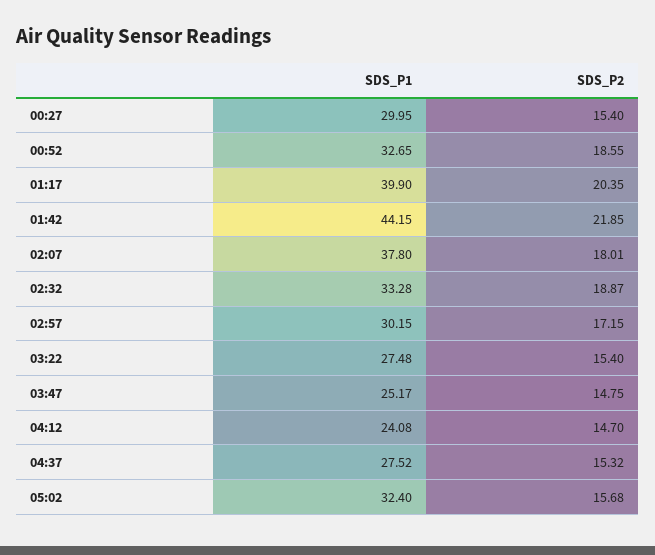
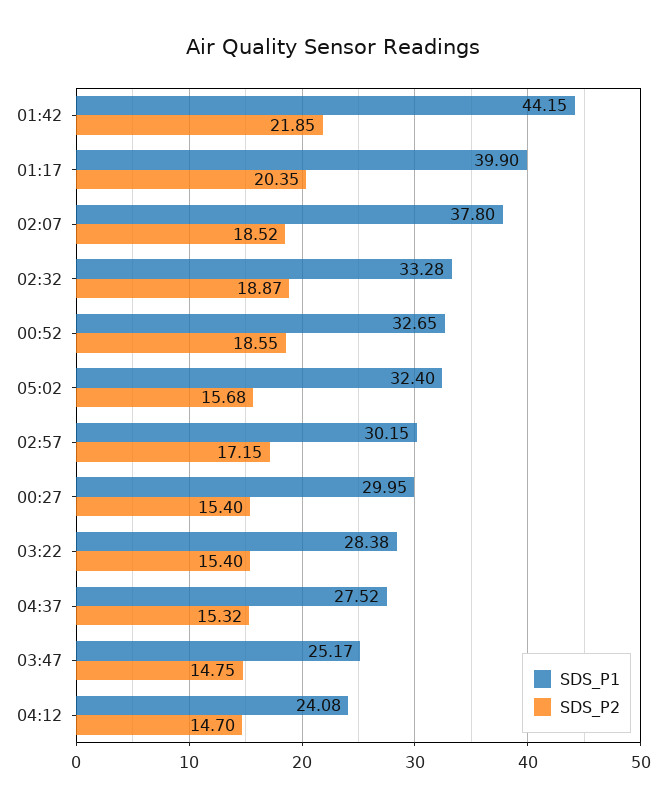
  {
    "SDS_P1": {
      "00:27": 29.95,
      "00:52": 32.65,
      "01:17": 39.9,
      "01:42": 44.15,
      "02:07": 37.8,
      "02:32": 33.28,
      "02:57": 30.15,
-     "03:22": 27.48,
+     "03:22": 28.38,
      "03:47": 25.17,
      "04:12": 24.08,
      "04:37": 27.52,
      "05:02": 32.4
    },
    "SDS_P2": {
      "00:27": 15.4,
      "00:52": 18.55,
      "01:17": 20.35,
      "01:42": 21.85,
-     "02:07": 18.01,
+     "02:07": 18.52,
      "02:32": 18.87,
      "02:57": 17.15,
      "03:22": 15.4,
      "03:47": 14.75,
      "04:12": 14.7,
      "04:37": 15.32,
      "05:02": 15.68
    }
  }

